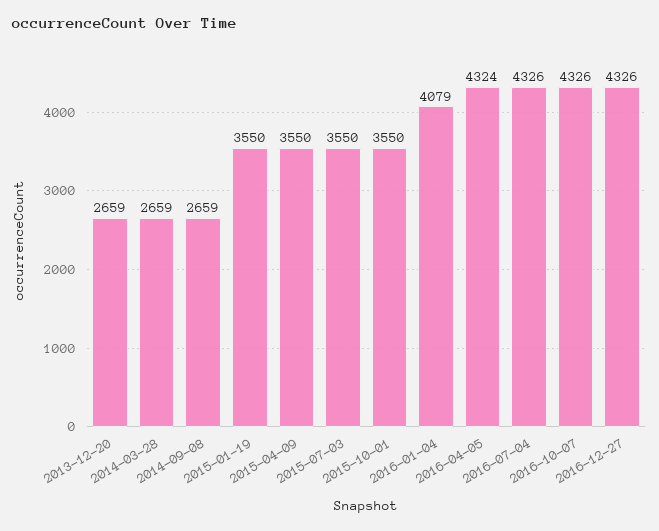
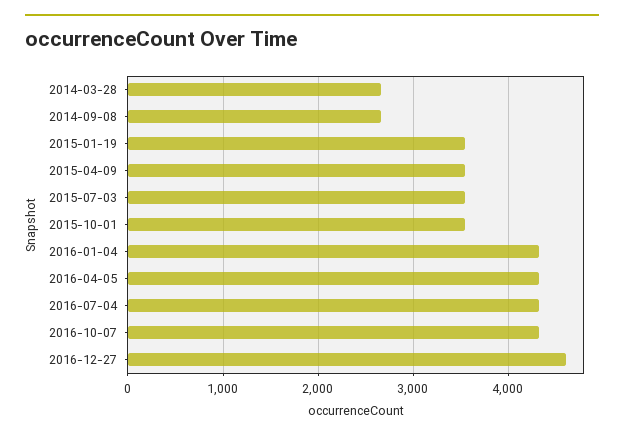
  {
-   "2013-12-20": 2659,
    "2014-03-28": 2659,
    "2014-09-08": 2659,
    "2015-01-19": 3550,
    "2015-04-09": 3550,
    "2015-07-03": 3550,
    "2015-10-01": 3550,
-   "2016-01-04": 4079,
+   "2016-01-04": 4300,
    "2016-04-05": 4324,
    "2016-07-04": 4326,
    "2016-10-07": 4326,
-   "2016-12-27": 4326
+   "2016-12-27": 4600
  }

